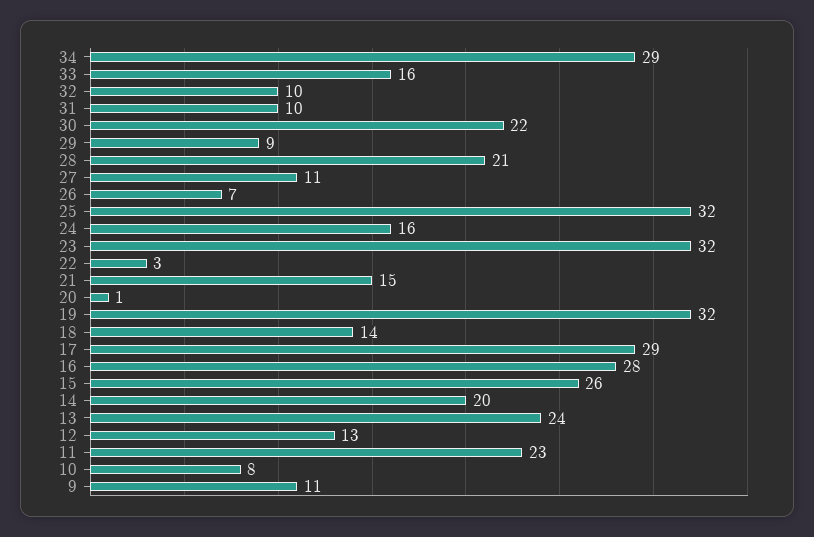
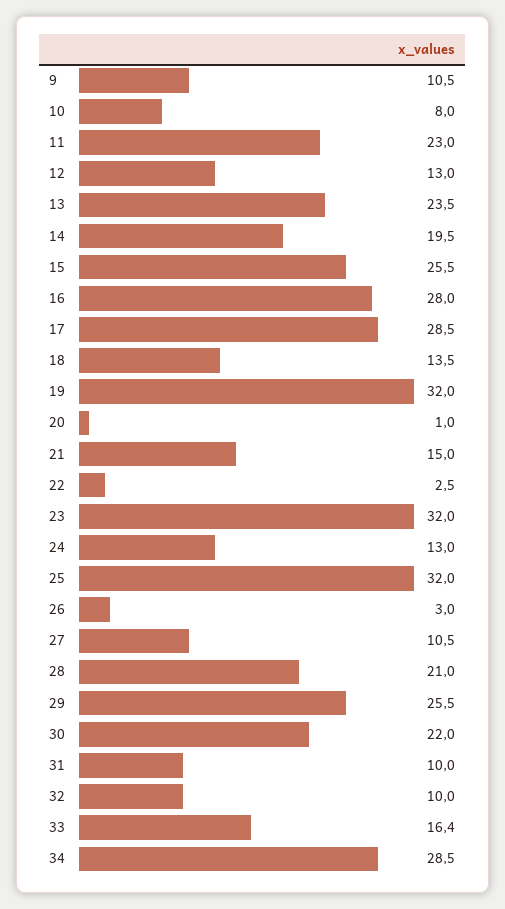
  {
    "34": 28.5,
    "33": 16.4,
    "32": 10,
    "31": 10,
    "30": 22,
-   "29": 9,
+   "29": 25.5,
    "28": 21,
    "27": 10.5,
-   "26": 7,
+   "26": 3,
    "25": 32,
-   "24": 16,
+   "24": 13,
    "23": 32,
    "22": 2.5,
    "21": 15,
    "20": 1,
    "19": 32,
    "18": 13.5,
    "17": 28.5,
    "16": 28,
    "15": 25.5,
    "14": 19.5,
    "13": 23.5,
    "12": 13,
    "11": 23,
    "10": 8,
    "9": 10.5
  }

